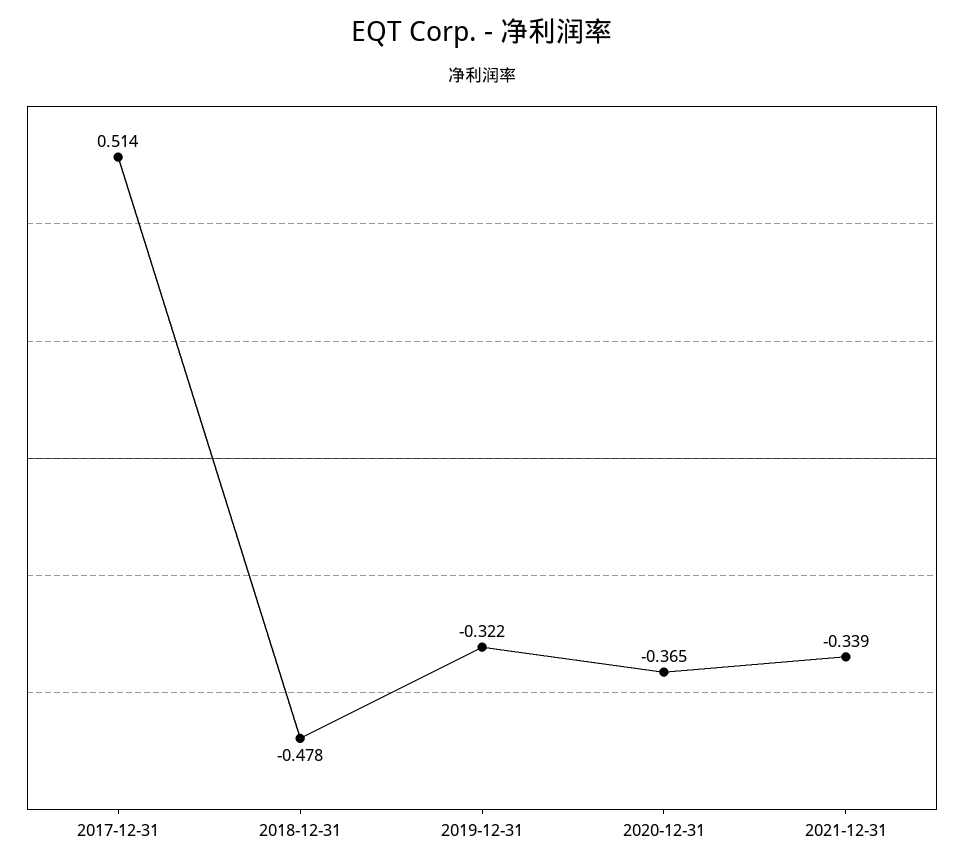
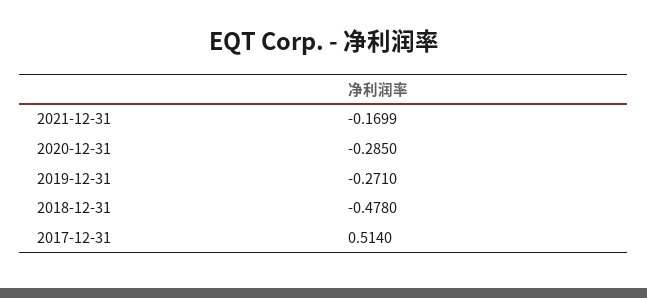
  {
    "2017-12-31": 0.514,
    "2018-12-31": -0.478,
-   "2019-12-31": -0.322,
+   "2019-12-31": -0.271,
-   "2020-12-31": -0.365,
+   "2020-12-31": -0.285,
-   "2021-12-31": -0.339
+   "2021-12-31": -0.1699
  }

